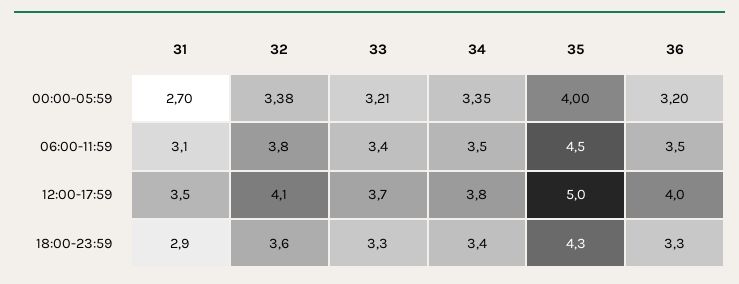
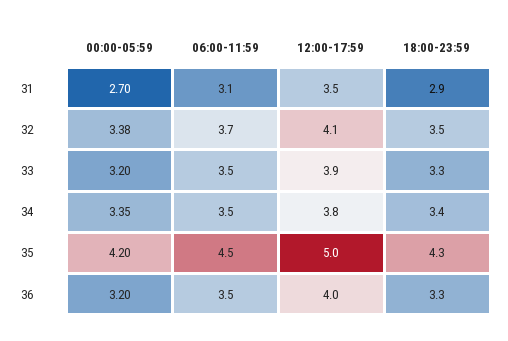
  {
    "31": {
      "00:00-05:59": 2.7,
      "06:00-11:59": 3.1,
      "12:00-17:59": 3.5,
      "18:00-23:59": 2.9
    },
    "32": {
      "00:00-05:59": 3.38,
-     "06:00-11:59": 3.8,
+     "06:00-11:59": 3.7,
      "12:00-17:59": 4.1,
-     "18:00-23:59": 3.6
+     "18:00-23:59": 3.5
    },
    "33": {
-     "00:00-05:59": 3.21,
+     "00:00-05:59": 3.2,
-     "06:00-11:59": 3.4,
+     "06:00-11:59": 3.5,
-     "12:00-17:59": 3.7,
+     "12:00-17:59": 3.9,
      "18:00-23:59": 3.3
    },
    "34": {
      "00:00-05:59": 3.35,
      "06:00-11:59": 3.5,
      "12:00-17:59": 3.8,
      "18:00-23:59": 3.4
    },
    "35": {
-     "00:00-05:59": 4,
+     "00:00-05:59": 4.2,
      "06:00-11:59": 4.5,
      "12:00-17:59": 5,
      "18:00-23:59": 4.3
    },
    "36": {
      "00:00-05:59": 3.2,
      "06:00-11:59": 3.5,
      "12:00-17:59": 4,
      "18:00-23:59": 3.3
    }
  }

